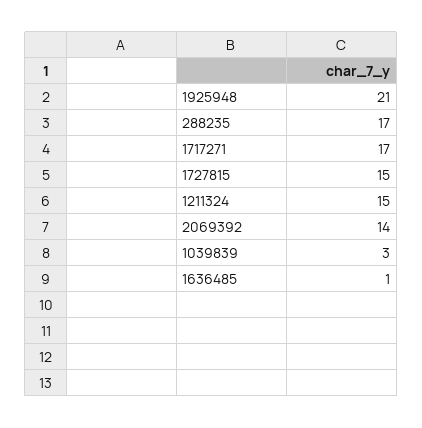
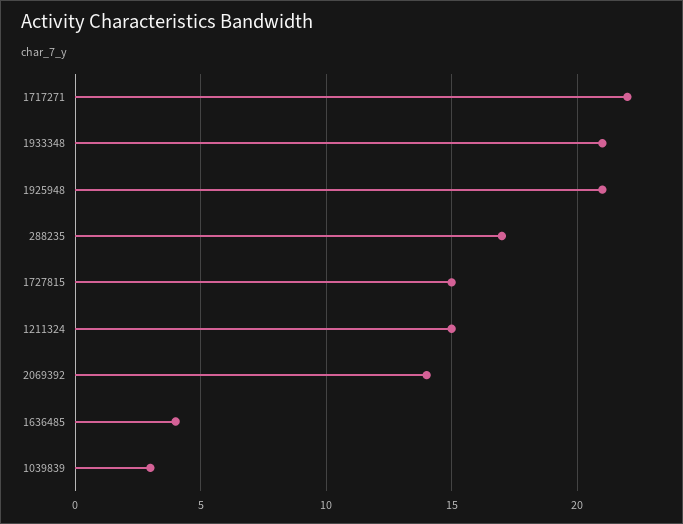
  {
    "1925948": 21,
    "288235": 17,
-   "1717271": 17,
+   "1717271": 22,
    "1727815": 15,
    "1211324": 15,
    "2069392": 14,
    "1039839": 3,
-   "1636485": 1
+   "1636485": 4,
+   "1933348": 21
  }

